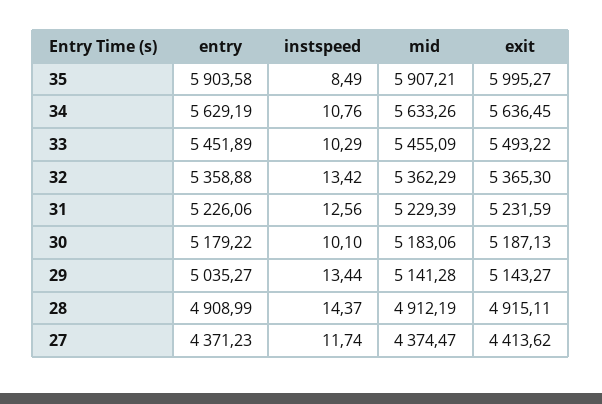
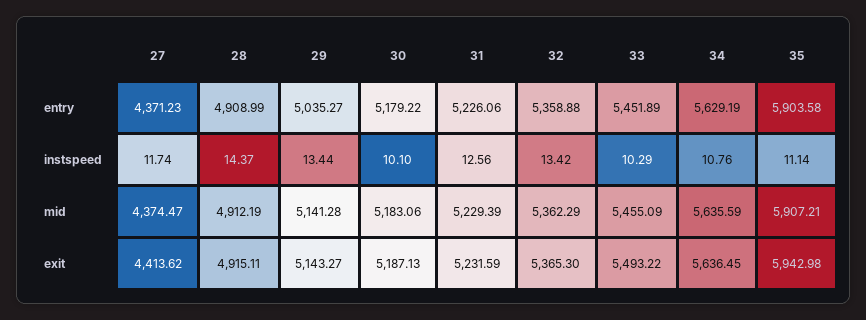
  {
    "entry": {
      "35": 5903.58,
      "34": 5629.19,
      "33": 5451.89,
      "32": 5358.88,
      "31": 5226.06,
      "30": 5179.22,
      "29": 5035.27,
      "28": 4908.99,
      "27": 4371.23
    },
    "instspeed": {
-     "35": 8.49,
+     "35": 11.14,
      "34": 10.76,
      "33": 10.29,
      "32": 13.42,
      "31": 12.56,
      "30": 10.1,
      "29": 13.44,
      "28": 14.37,
      "27": 11.74
    },
    "mid": {
      "35": 5907.21,
-     "34": 5633.26,
+     "34": 5635.59,
      "33": 5455.09,
      "32": 5362.29,
      "31": 5229.39,
      "30": 5183.06,
      "29": 5141.28,
      "28": 4912.19,
      "27": 4374.47
    },
    "exit": {
-     "35": 5995.27,
+     "35": 5942.98,
      "34": 5636.45,
      "33": 5493.22,
      "32": 5365.3,
      "31": 5231.59,
      "30": 5187.13,
      "29": 5143.27,
      "28": 4915.11,
      "27": 4413.62
    }
  }

